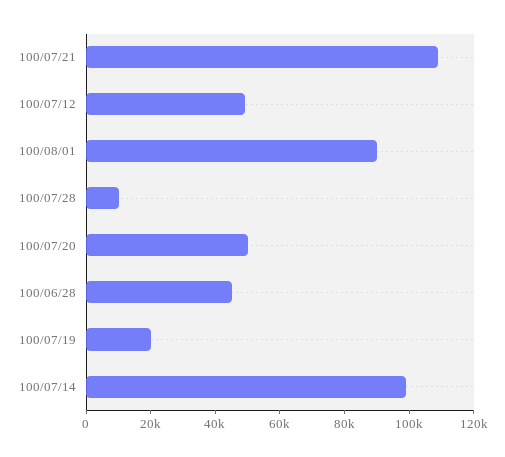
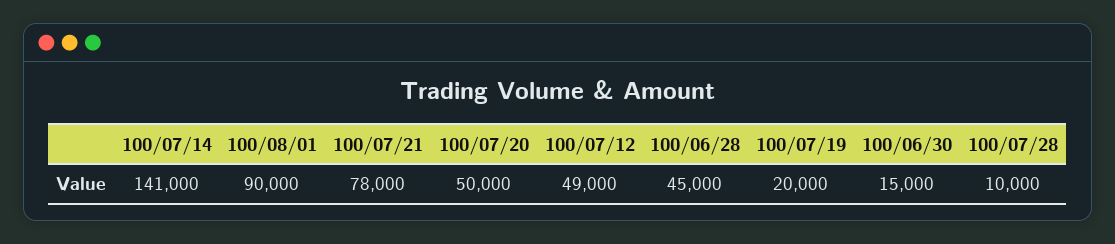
  {
-   "100/07/21": 110000,
+   "100/07/21": 78000,
    "100/07/12": 49000,
    "100/08/01": 90000,
    "100/07/28": 10000,
    "100/07/20": 50000,
    "100/06/28": 45000,
    "100/07/19": 20000,
-   "100/07/14": 100000
+   "100/07/14": 141000,
+   "100/06/30": 15000
  }

